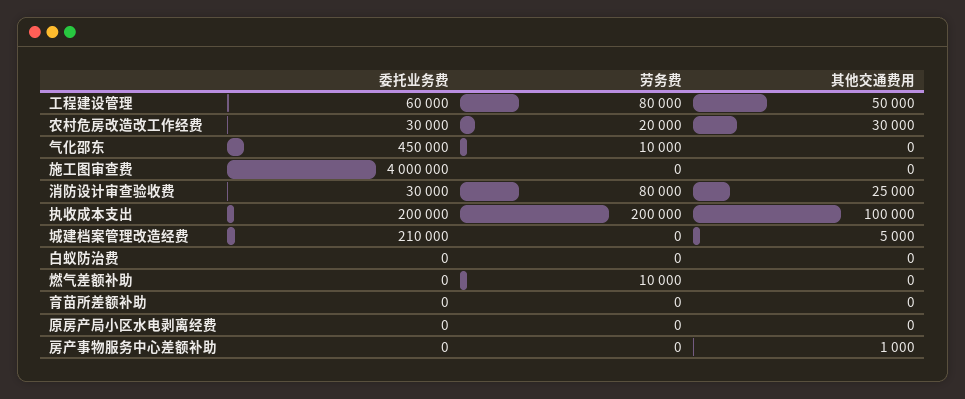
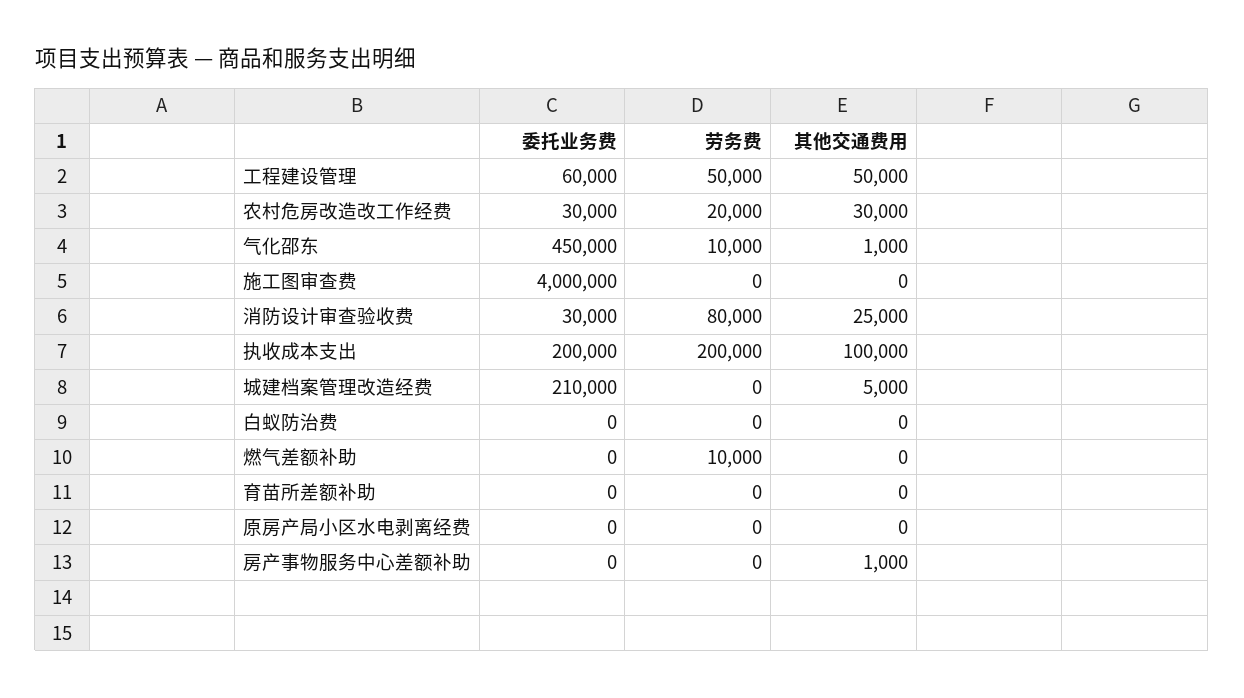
  {
    "委托业务费": {
      "工程建设管理": 60000,
      "农村危房改造改工作经费": 30000,
      "气化邵东": 450000,
      "施工图审查费": 4000000,
      "消防设计审查验收费": 30000,
      "执收成本支出": 200000,
      "城建档案管理改造经费": 210000,
      "白蚁防治费": 0,
      "燃气差额补助": 0,
      "育苗所差额补助": 0,
      "原房产局小区水电剥离经费": 0,
      "房产事物服务中心差额补助": 0
    },
    "劳务费": {
-     "工程建设管理": 80000,
+     "工程建设管理": 50000,
      "农村危房改造改工作经费": 20000,
      "气化邵东": 10000,
      "施工图审查费": 0,
      "消防设计审查验收费": 80000,
      "执收成本支出": 200000,
      "城建档案管理改造经费": 0,
      "白蚁防治费": 0,
      "燃气差额补助": 10000,
      "育苗所差额补助": 0,
      "原房产局小区水电剥离经费": 0,
      "房产事物服务中心差额补助": 0
    },
    "其他交通费用": {
      "工程建设管理": 50000,
      "农村危房改造改工作经费": 30000,
-     "气化邵东": 0,
+     "气化邵东": 1000,
      "施工图审查费": 0,
      "消防设计审查验收费": 25000,
      "执收成本支出": 100000,
      "城建档案管理改造经费": 5000,
      "白蚁防治费": 0,
      "燃气差额补助": 0,
      "育苗所差额补助": 0,
      "原房产局小区水电剥离经费": 0,
      "房产事物服务中心差额补助": 1000
    }
  }

